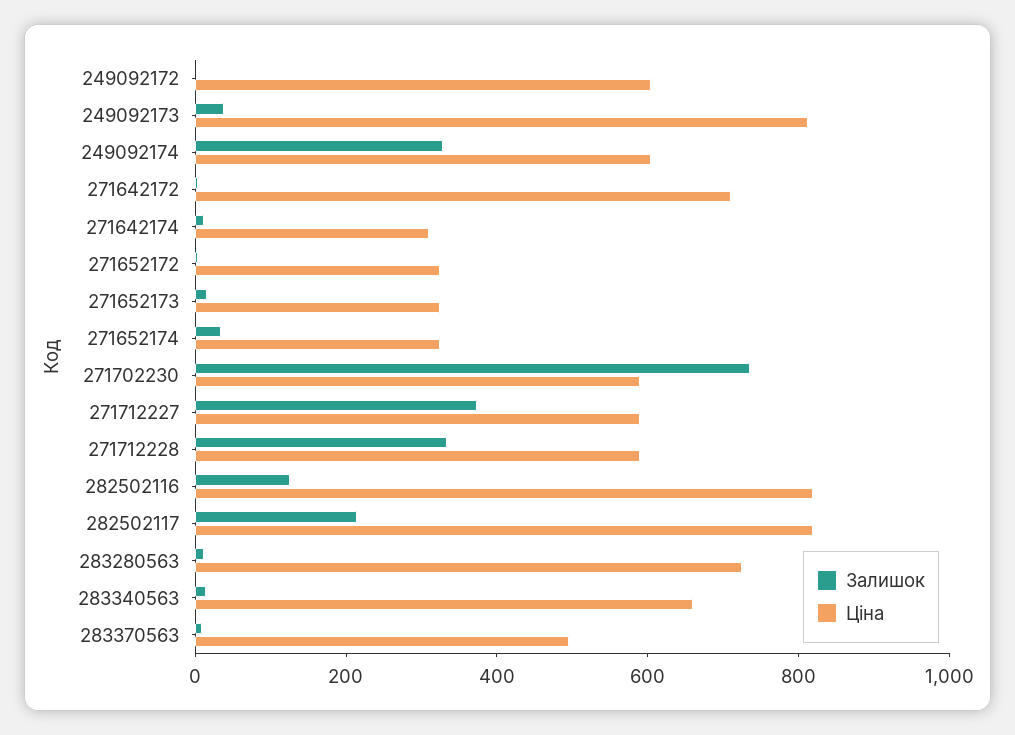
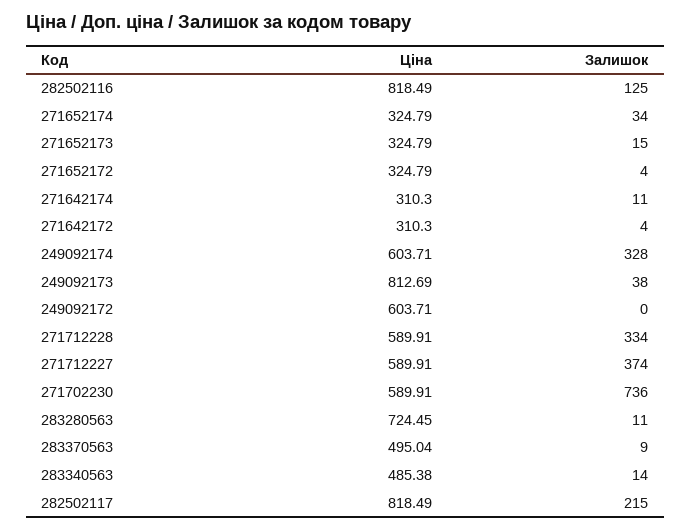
  {
    "Залишок": {
      "249092172": 0,
      "249092173": 38,
      "249092174": 328,
      "271642172": 4,
      "271642174": 11,
      "271652172": 4,
      "271652173": 15,
      "271652174": 34,
      "271702230": 736,
      "271712227": 374,
      "271712228": 334,
      "282502116": 125,
      "282502117": 215,
      "283280563": 11,
      "283340563": 14,
      "283370563": 9
    },
    "Ціна": {
      "249092172": 603.71,
      "249092173": 812.69,
      "249092174": 603.71,
-     "271642172": 700,
+     "271642172": 310.3,
      "271642174": 310.3,
      "271652172": 324.79,
      "271652173": 324.79,
      "271652174": 324.79,
      "271702230": 589.91,
      "271712227": 589.91,
      "271712228": 589.91,
      "282502116": 818.49,
      "282502117": 818.49,
      "283280563": 724.45,
-     "283340563": 650,
+     "283340563": 485.38,
      "283370563": 495.04
    }
  }

